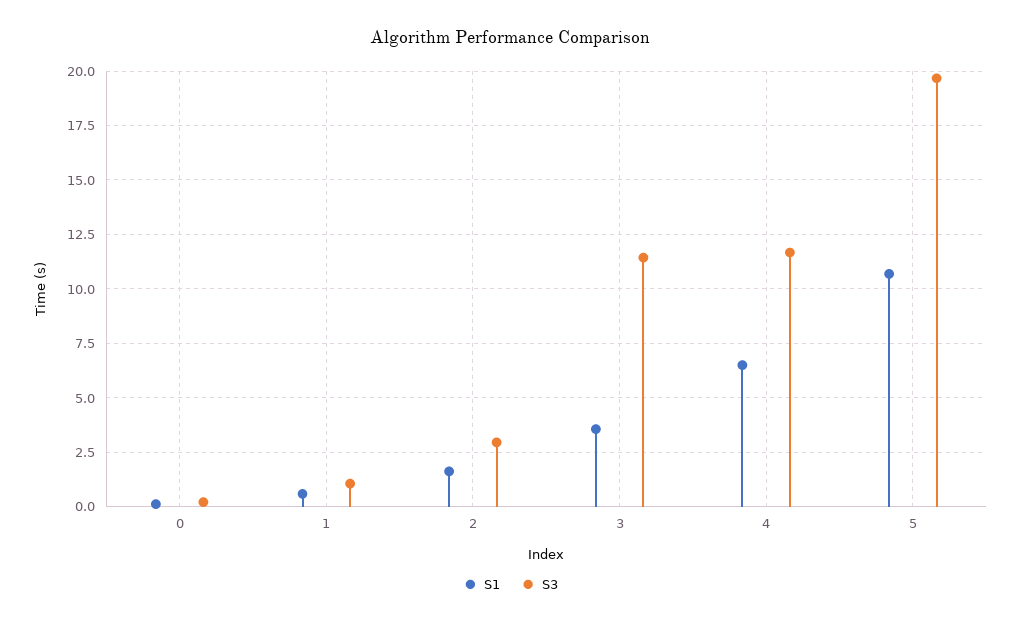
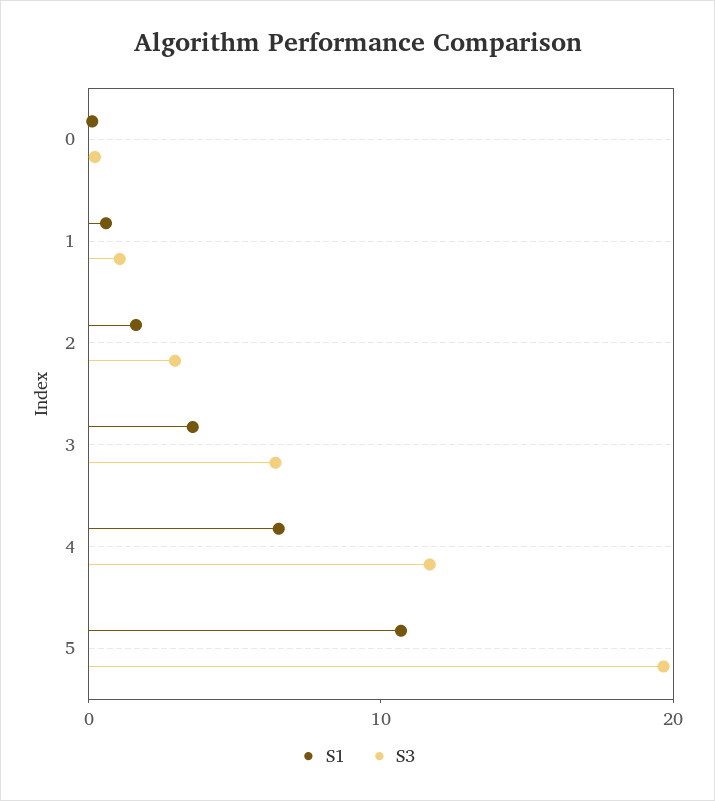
  {
    "S1": {
      "0": 0,
      "1": 0.5,
      "2": 1.5,
      "3": 3.5,
      "4": 6.5,
      "5": 10.5
    },
    "S3": {
      "0": 0,
      "1": 1,
      "2": 3,
-     "3": 11.5,
+     "3": 6,
      "4": 11.5,
      "5": 19.5
    }
  }

